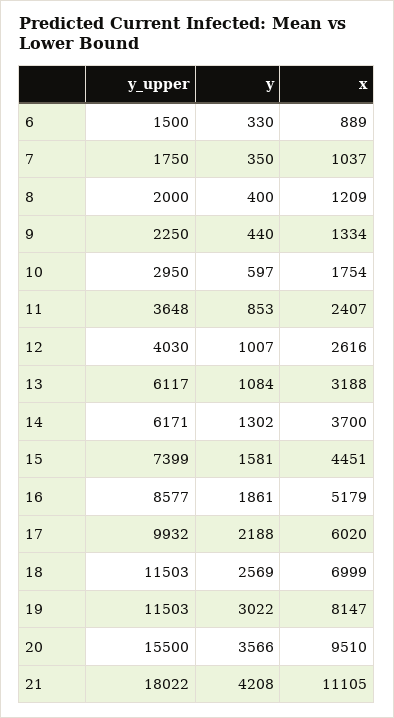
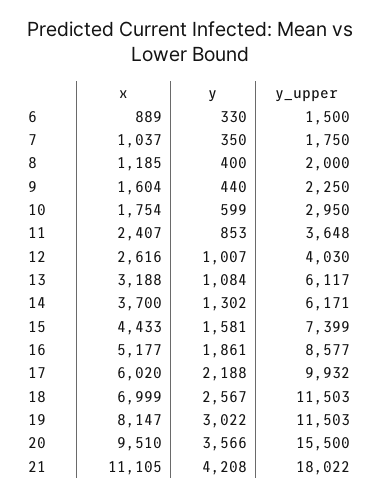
  {
    "y_upper": {
      "6": 1500,
      "7": 1750,
      "8": 2000,
      "9": 2250,
      "10": 2950,
      "11": 3648,
      "12": 4030,
      "13": 6117,
      "14": 6171,
      "15": 7399,
      "16": 8577,
      "17": 9932,
      "18": 11503,
      "19": 11503,
      "20": 15500,
      "21": 18022
    },
    "y": {
      "6": 330,
      "7": 350,
      "8": 400,
      "9": 440,
-     "10": 597,
+     "10": 599,
      "11": 853,
      "12": 1007,
      "13": 1084,
      "14": 1302,
      "15": 1581,
      "16": 1861,
      "17": 2188,
-     "18": 2569,
+     "18": 2567,
      "19": 3022,
      "20": 3566,
      "21": 4208
    },
    "x": {
      "6": 889,
      "7": 1037,
-     "8": 1209,
+     "8": 1185,
-     "9": 1334,
+     "9": 1604,
      "10": 1754,
      "11": 2407,
      "12": 2616,
      "13": 3188,
      "14": 3700,
-     "15": 4451,
+     "15": 4433,
-     "16": 5179,
+     "16": 5177,
      "17": 6020,
      "18": 6999,
      "19": 8147,
      "20": 9510,
      "21": 11105
    }
  }

